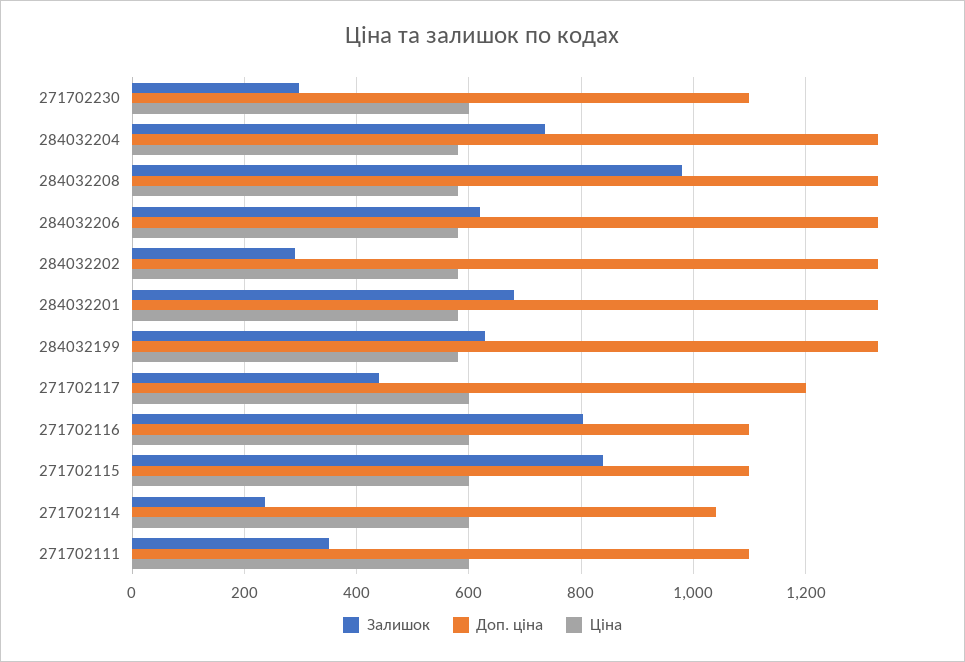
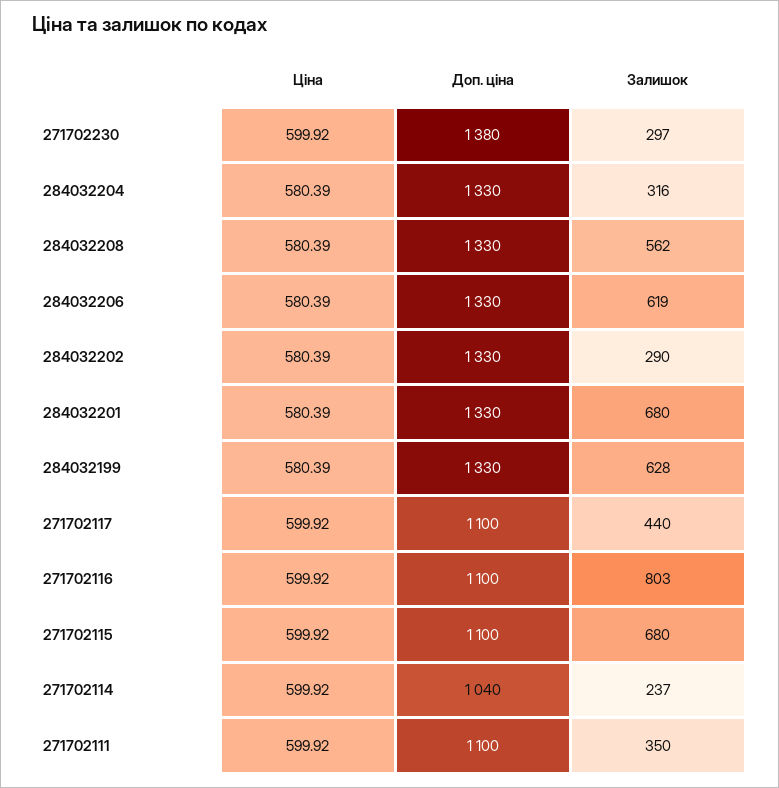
  {
    "Залишок": {
      "271702230": 297,
-     "284032204": 740,
+     "284032204": 316,
-     "284032208": 980,
+     "284032208": 562,
      "284032206": 619,
      "284032202": 290,
      "284032201": 680,
      "284032199": 628,
      "271702117": 440,
      "271702116": 803,
-     "271702115": 840,
+     "271702115": 680,
      "271702114": 237,
      "271702111": 350
    },
    "Доп. ціна": {
-     "271702230": 1100,
+     "271702230": 1380,
      "284032204": 1330,
      "284032208": 1330,
      "284032206": 1330,
      "284032202": 1330,
      "284032201": 1330,
      "284032199": 1330,
-     "271702117": 1200,
+     "271702117": 1100,
      "271702116": 1100,
      "271702115": 1100,
      "271702114": 1040,
      "271702111": 1100
    },
    "Ціна": {
      "271702230": 599.92,
      "284032204": 580.39,
      "284032208": 580.39,
      "284032206": 580.39,
      "284032202": 580.39,
      "284032201": 580.39,
      "284032199": 580.39,
      "271702117": 599.92,
      "271702116": 599.92,
      "271702115": 599.92,
      "271702114": 599.92,
      "271702111": 599.92
    }
  }

